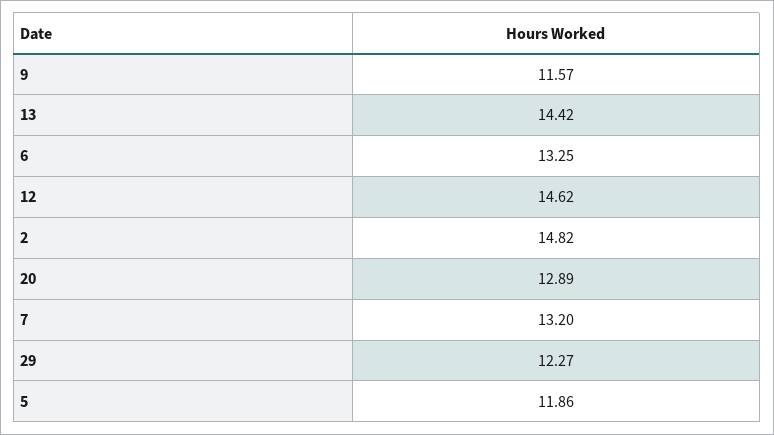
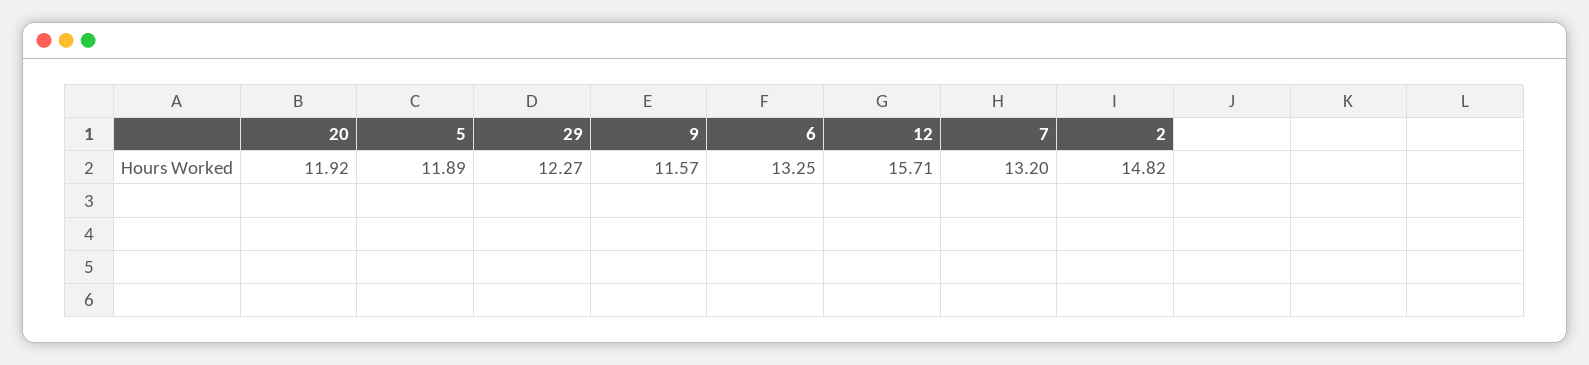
  {
    "9": 11.57,
-   "13": 14.42,
    "6": 13.25,
-   "12": 14.62,
+   "12": 15.71,
    "2": 14.82,
-   "20": 12.89,
+   "20": 11.92,
    "7": 13.2,
    "29": 12.27,
-   "5": 11.86
+   "5": 11.89
  }

